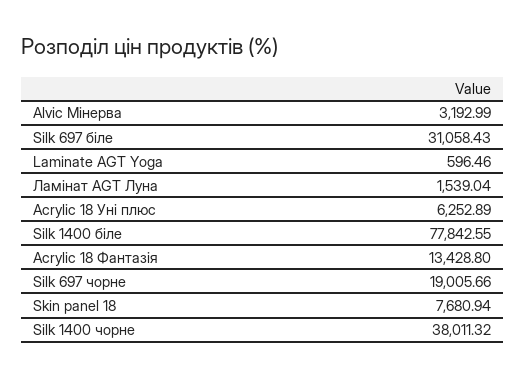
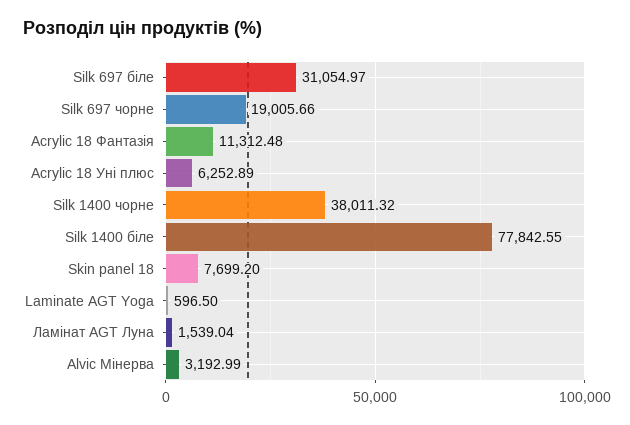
  {
    "Alvic Мінерва": 3192.99,
-   "Silk 697 біле": 31058.43,
+   "Silk 697 біле": 31054.97,
-   "Laminate AGT Yoga": 596.46,
+   "Laminate AGT Yoga": 596.5,
    "Ламінат AGT Луна": 1539.04,
    "Acrylic 18 Уні плюс": 6252.89,
    "Silk 1400 біле": 77842.55,
-   "Acrylic 18 Фантазія": 13428.8,
+   "Acrylic 18 Фантазія": 11312.48,
    "Silk 697 чорне": 19005.66,
-   "Skin panel 18": 7680.94,
+   "Skin panel 18": 7699.2,
    "Silk 1400 чорне": 38011.32
  }

